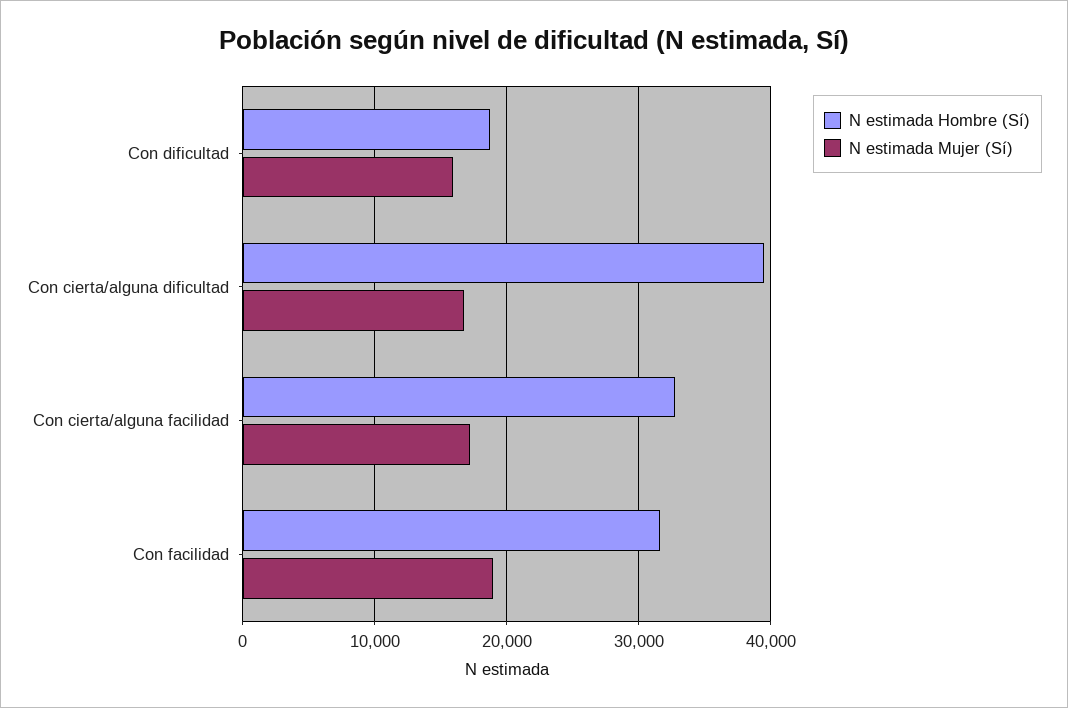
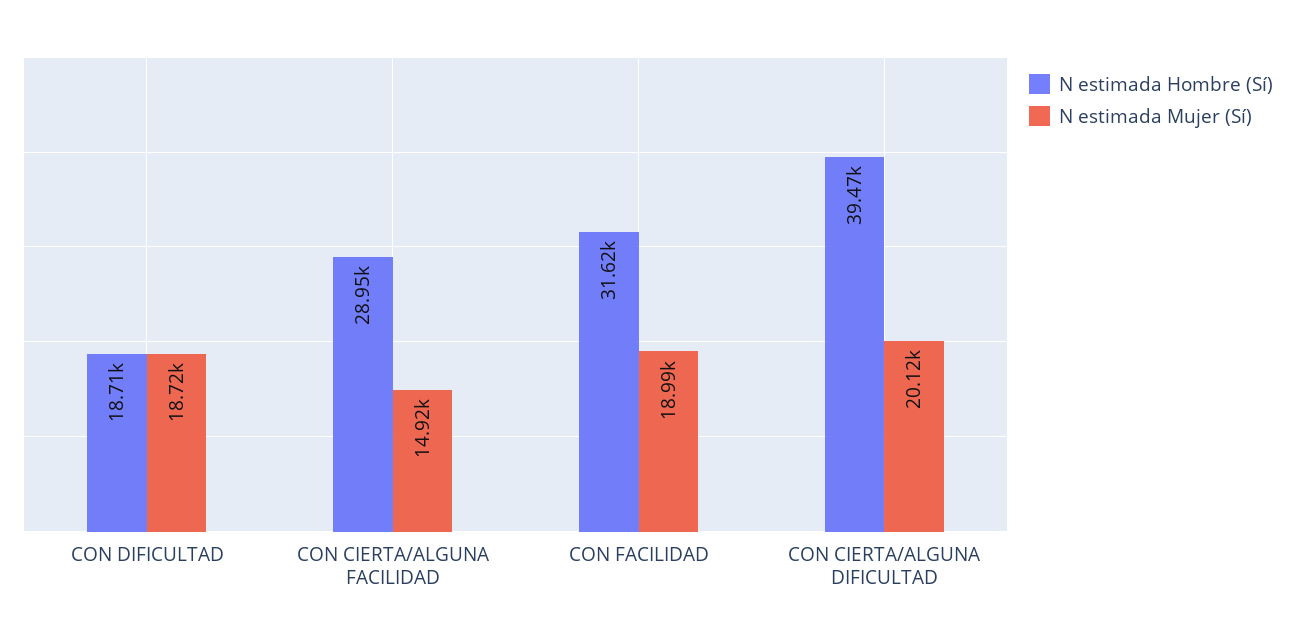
  {
    "N estimada Hombre (Sí)": {
      "Con dificultad": 18710,
      "Con cierta/alguna dificultad": 39470,
-     "Con cierta/alguna facilidad": 33000,
+     "Con cierta/alguna facilidad": 28950,
      "Con facilidad": 31620
    },
    "N estimada Mujer (Sí)": {
-     "Con dificultad": 16000,
+     "Con dificultad": 18720,
-     "Con cierta/alguna dificultad": 17000,
+     "Con cierta/alguna dificultad": 20120,
-     "Con cierta/alguna facilidad": 17000,
+     "Con cierta/alguna facilidad": 14920,
      "Con facilidad": 18990
    }
  }

